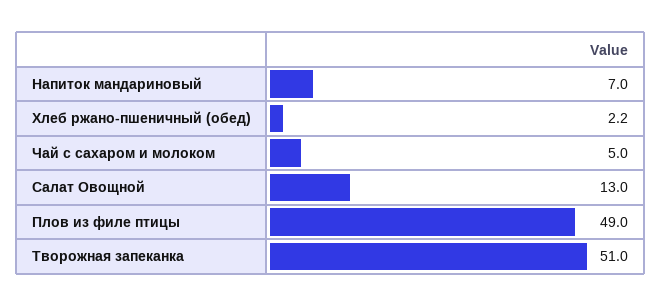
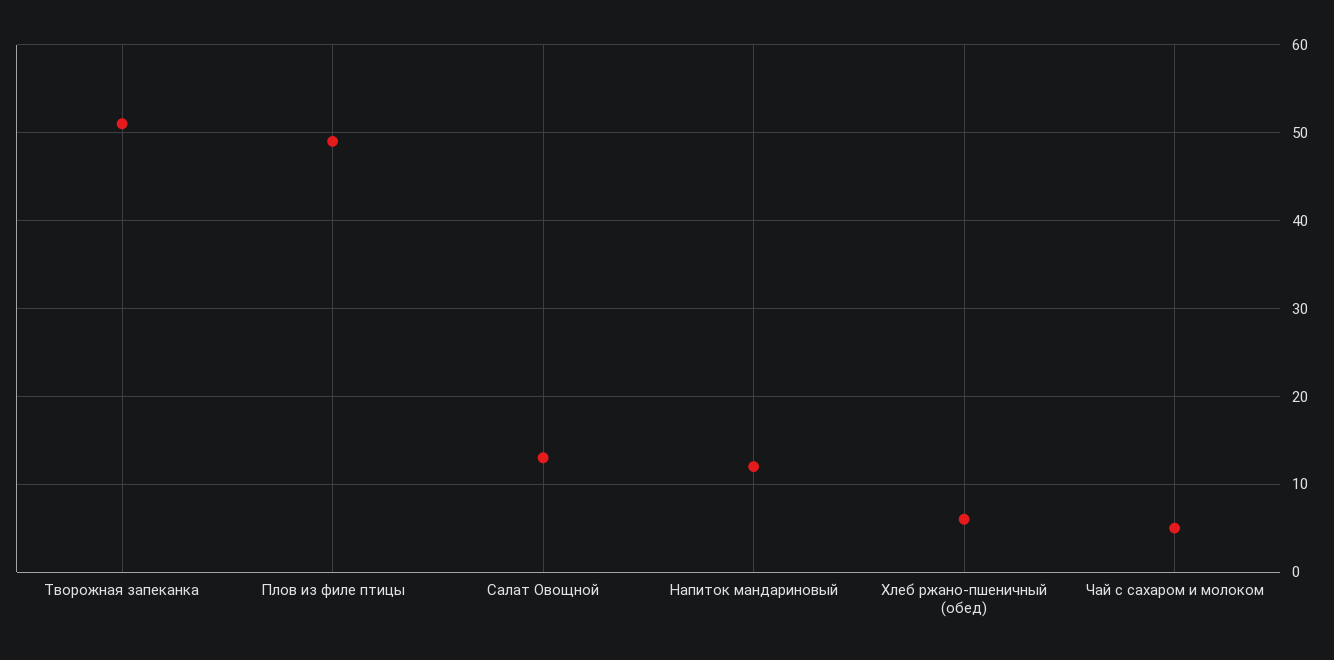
  {
-   "Напиток мандариновый": 7,
+   "Напиток мандариновый": 12,
-   "Хлеб ржано-пшеничный (обед)": 2.2,
+   "Хлеб ржано-пшеничный (обед)": 6,
    "Чай с сахаром и молоком": 5,
    "Салат Овощной": 13,
    "Плов из филе птицы": 49,
    "Творожная запеканка": 51
  }

